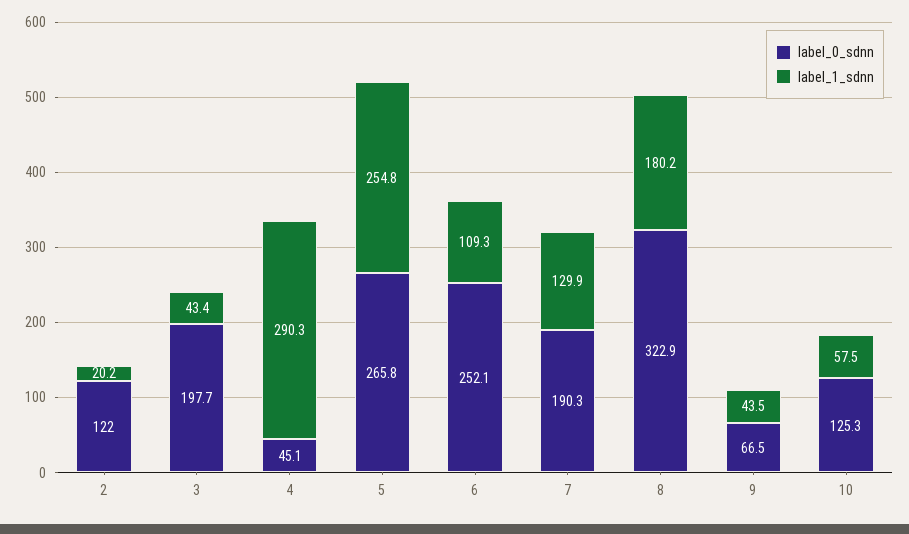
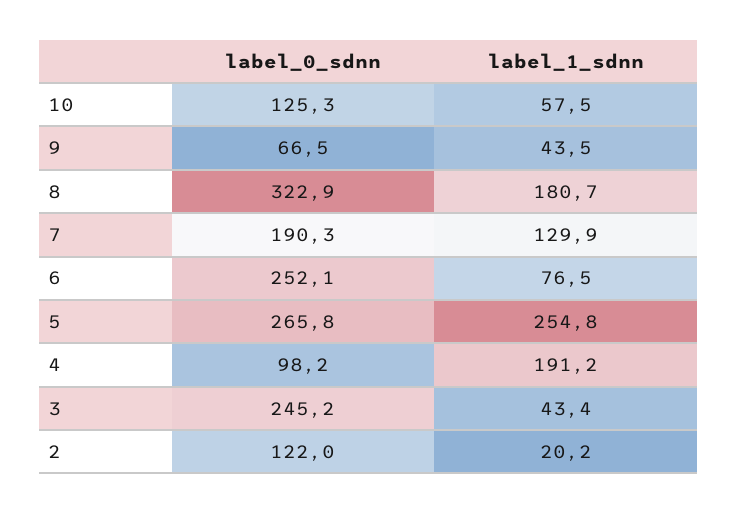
  {
    "label_0_sdnn": {
      "2": 122,
-     "3": 197.7,
+     "3": 245.2,
-     "4": 45.1,
+     "4": 98.2,
      "5": 265.8,
      "6": 252.1,
      "7": 190.3,
      "8": 322.9,
      "9": 66.5,
      "10": 125.3
    },
    "label_1_sdnn": {
      "2": 20.2,
      "3": 43.4,
-     "4": 290.3,
+     "4": 191.2,
      "5": 254.8,
-     "6": 109.3,
+     "6": 76.5,
      "7": 129.9,
-     "8": 180.2,
+     "8": 180.7,
      "9": 43.5,
      "10": 57.5
    }
  }

